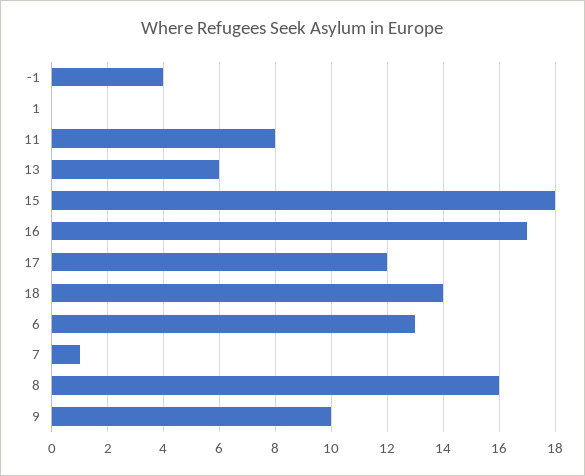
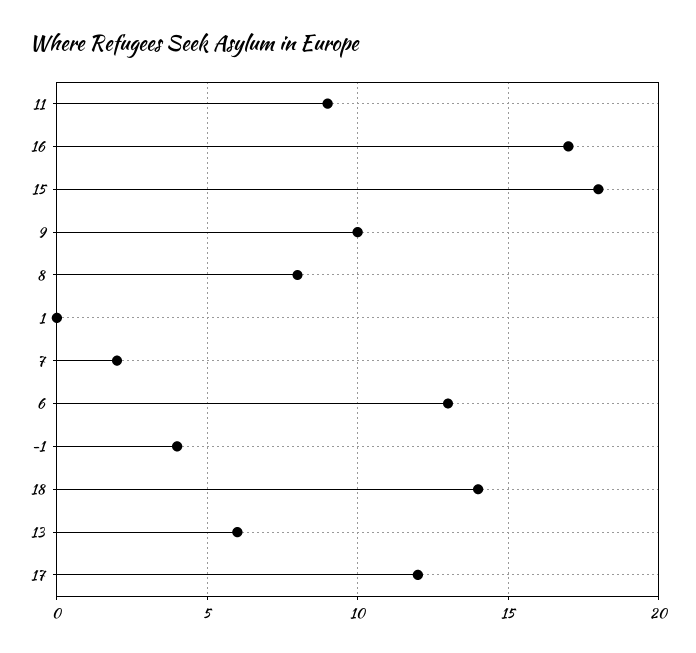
  {
    "-1": 4,
    "1": 0,
-   "11": 8,
+   "11": 9,
    "13": 6,
    "15": 18,
    "16": 17,
    "17": 12,
    "18": 14,
    "6": 13,
-   "7": 1,
+   "7": 2,
-   "8": 16,
+   "8": 8,
    "9": 10
  }

